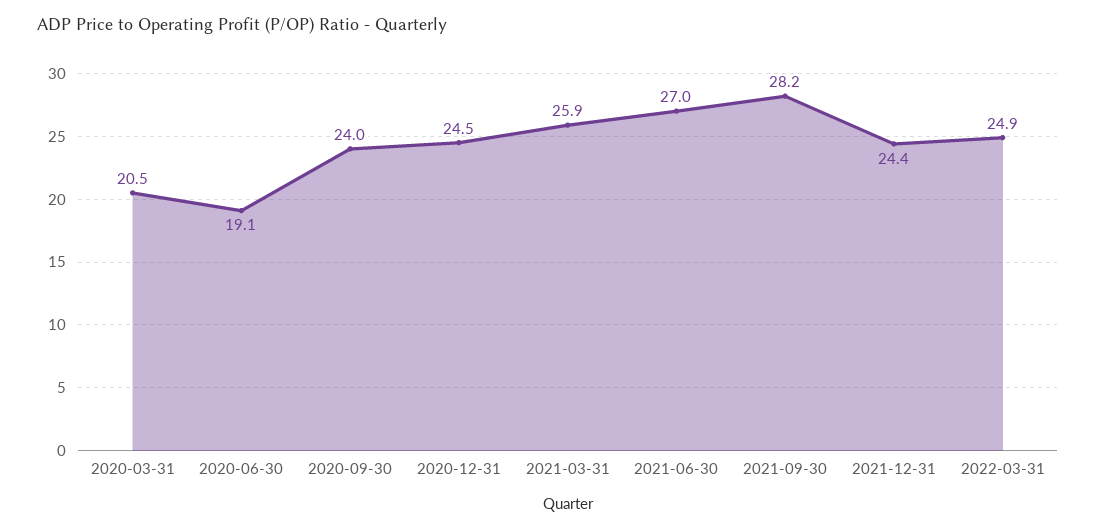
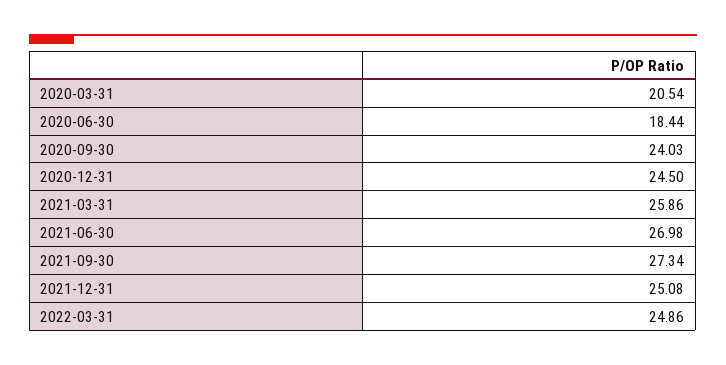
  {
    "2020-03-31": 20.54,
-   "2020-06-30": 19.1,
+   "2020-06-30": 18.44,
    "2020-09-30": 24.03,
    "2020-12-31": 24.5,
    "2021-03-31": 25.86,
    "2021-06-30": 26.98,
-   "2021-09-30": 28.2,
+   "2021-09-30": 27.34,
-   "2021-12-31": 24.4,
+   "2021-12-31": 25.08,
    "2022-03-31": 24.86
  }

